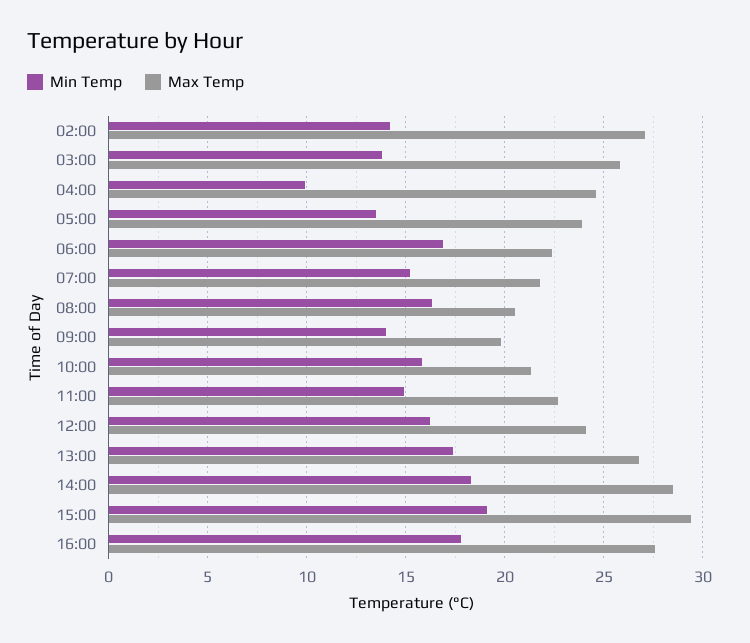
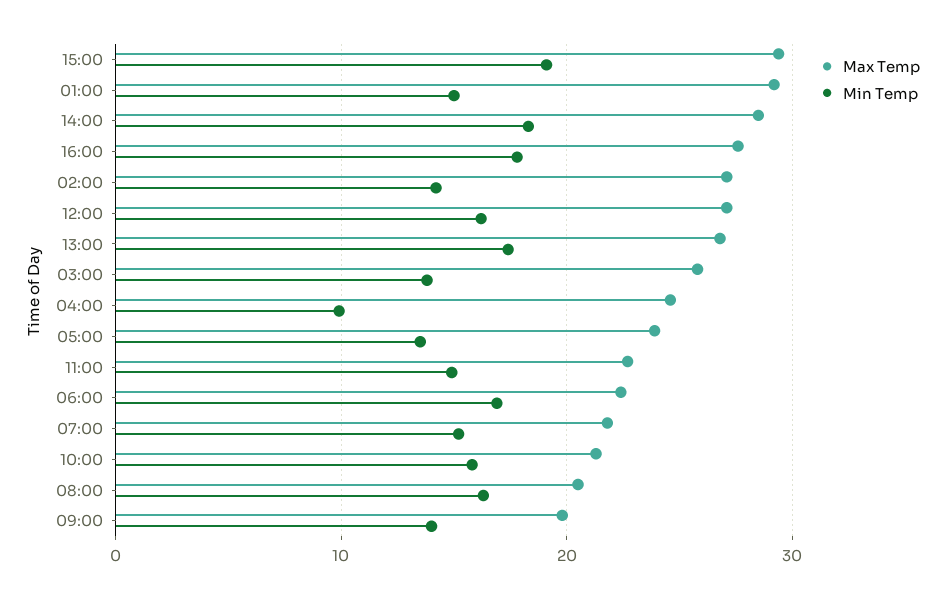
  {
    "Min Temp": {
      "02:00": 14,
      "03:00": 14,
      "04:00": 10,
      "05:00": 13.5,
      "06:00": 17,
      "07:00": 15,
      "08:00": 16.5,
      "09:00": 14,
      "10:00": 16,
      "11:00": 15,
      "12:00": 16,
      "13:00": 17.5,
      "14:00": 18.5,
      "15:00": 19,
-     "16:00": 18
+     "16:00": 18,
+     "01:00": 15
    },
    "Max Temp": {
      "02:00": 27,
      "03:00": 26,
      "04:00": 24.5,
      "05:00": 24,
      "06:00": 22.5,
      "07:00": 22,
      "08:00": 20.5,
      "09:00": 20,
      "10:00": 21.5,
      "11:00": 22.5,
-     "12:00": 24,
+     "12:00": 27,
      "13:00": 27,
      "14:00": 28.5,
      "15:00": 29.5,
-     "16:00": 27.5
+     "16:00": 27.5,
+     "01:00": 29
    }
  }

